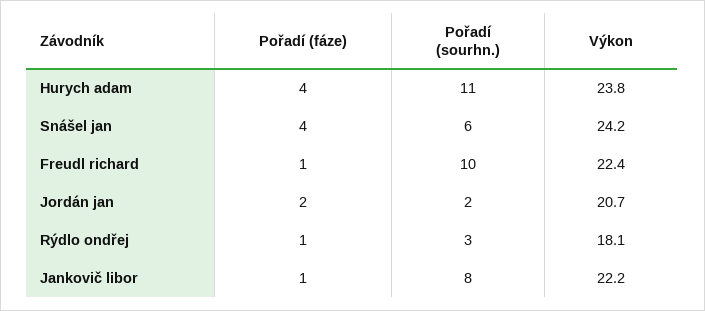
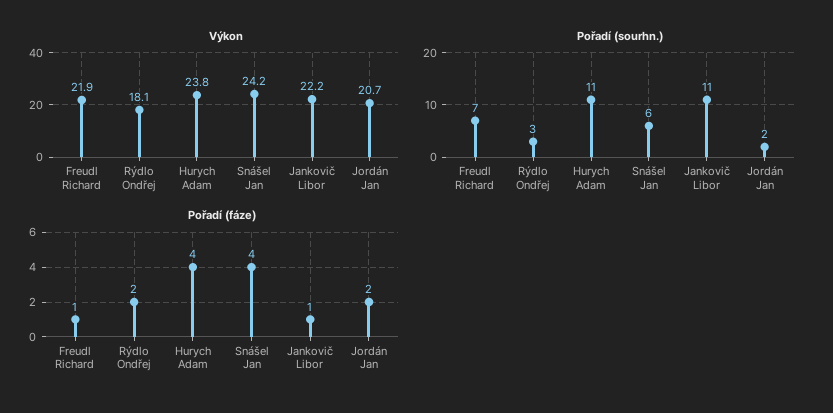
  {
    "Pořadí (fáze)": {
      "Hurych adam": 4,
      "Snášel jan": 4,
      "Freudl richard": 1,
      "Jordán jan": 2,
-     "Rýdlo ondřej": 1,
+     "Rýdlo ondřej": 2,
      "Jankovič libor": 1
    },
    "Pořadí (sourhn.)": {
      "Hurych adam": 11,
      "Snášel jan": 6,
-     "Freudl richard": 10,
+     "Freudl richard": 7,
      "Jordán jan": 2,
      "Rýdlo ondřej": 3,
-     "Jankovič libor": 8
+     "Jankovič libor": 11
    },
    "Výkon": {
      "Hurych adam": 23.8,
      "Snášel jan": 24.2,
-     "Freudl richard": 22.4,
+     "Freudl richard": 21.9,
      "Jordán jan": 20.7,
      "Rýdlo ondřej": 18.1,
      "Jankovič libor": 22.2
    }
  }

